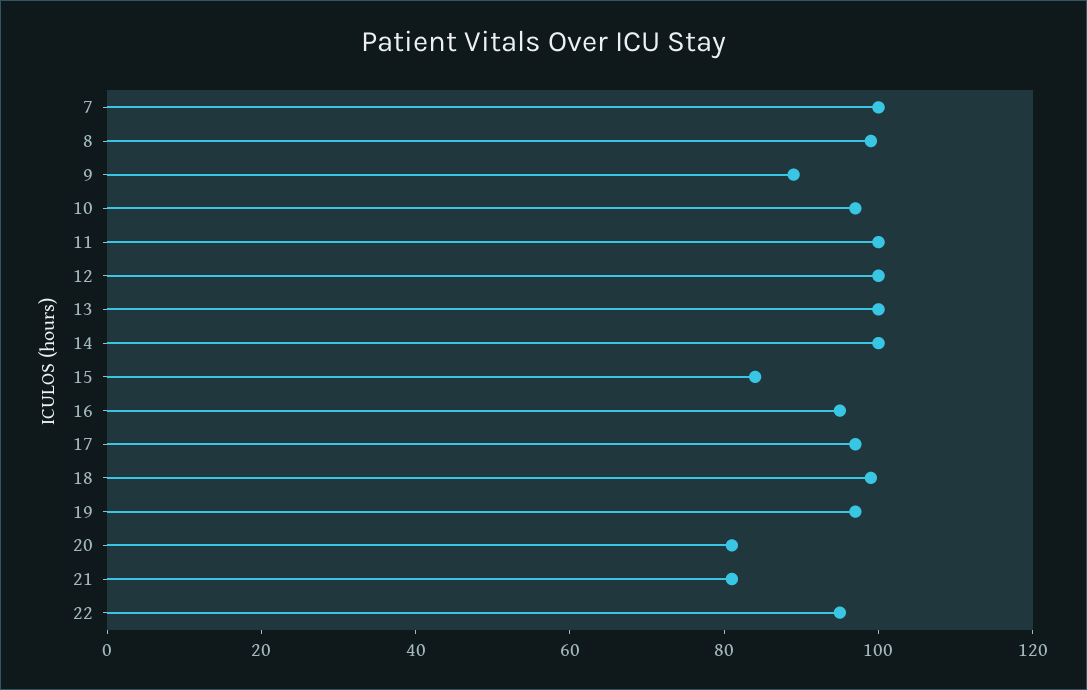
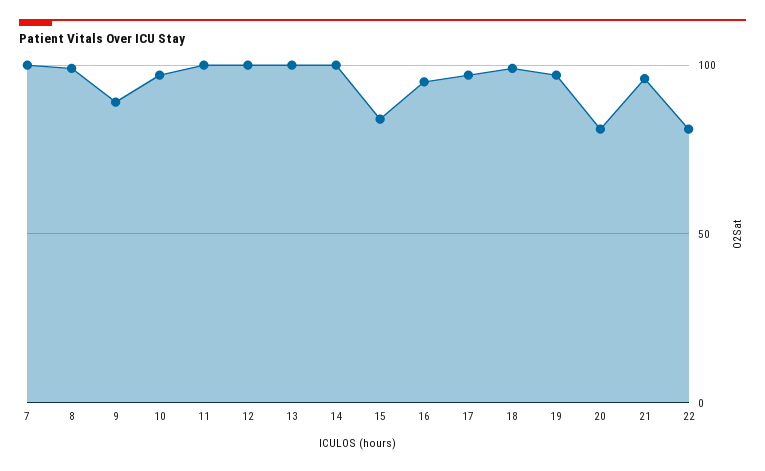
  {
    "7": 100,
    "8": 100,
    "9": 90,
    "10": 95,
    "11": 100,
    "12": 100,
    "13": 100,
    "14": 100,
    "15": 85,
    "16": 95,
    "17": 95,
    "18": 100,
    "19": 95,
    "20": 80,
-   "21": 80,
+   "21": 95,
-   "22": 95
+   "22": 80
  }

